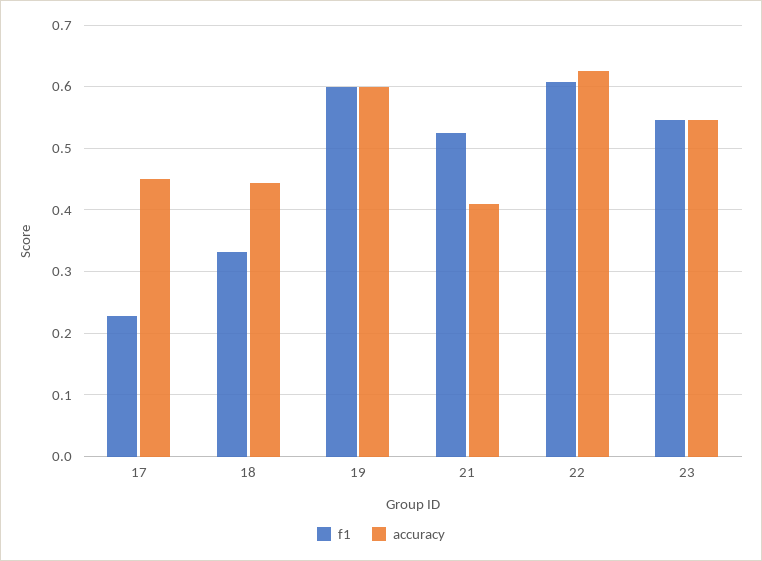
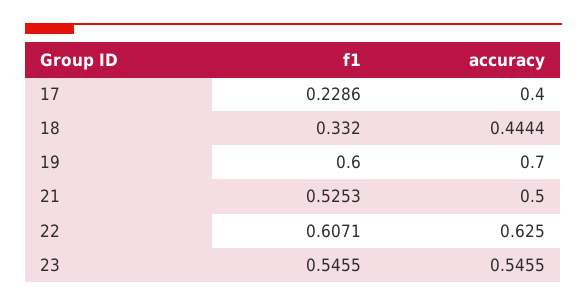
  {
    "f1": {
      "17": 0.2286,
      "18": 0.332,
      "19": 0.6,
      "21": 0.5253,
      "22": 0.6071,
      "23": 0.5455
    },
    "accuracy": {
-     "17": 0.45,
+     "17": 0.4,
      "18": 0.4444,
-     "19": 0.6,
+     "19": 0.7,
-     "21": 0.41,
+     "21": 0.5,
      "22": 0.625,
      "23": 0.5455
    }
  }

